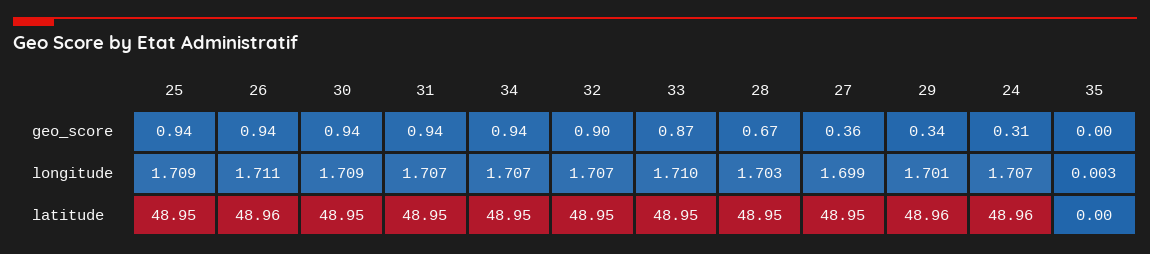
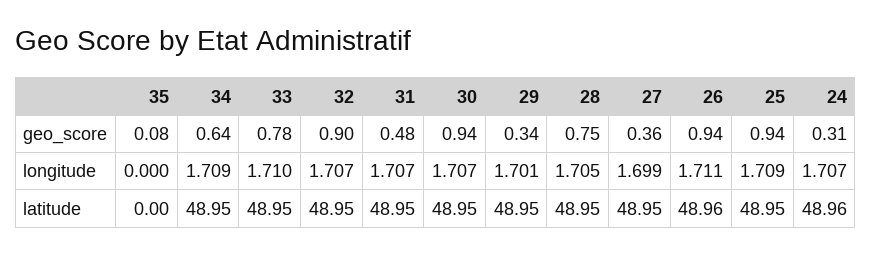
  {
    "25": {
      "geo_score": 0.94,
      "longitude": 1.709,
      "latitude": 48.95
    },
    "26": {
      "geo_score": 0.94,
      "longitude": 1.711,
      "latitude": 48.96
    },
    "30": {
      "geo_score": 0.94,
-     "longitude": 1.709,
+     "longitude": 1.707,
      "latitude": 48.95
    },
    "31": {
-     "geo_score": 0.94,
+     "geo_score": 0.48,
      "longitude": 1.707,
      "latitude": 48.95
    },
    "34": {
-     "geo_score": 0.94,
+     "geo_score": 0.64,
-     "longitude": 1.707,
+     "longitude": 1.709,
      "latitude": 48.95
    },
    "32": {
      "geo_score": 0.9,
      "longitude": 1.707,
      "latitude": 48.95
    },
    "33": {
-     "geo_score": 0.87,
+     "geo_score": 0.78,
      "longitude": 1.71,
      "latitude": 48.95
    },
    "28": {
-     "geo_score": 0.67,
+     "geo_score": 0.75,
-     "longitude": 1.703,
+     "longitude": 1.705,
      "latitude": 48.95
    },
    "27": {
      "geo_score": 0.36,
      "longitude": 1.699,
      "latitude": 48.95
    },
    "29": {
      "geo_score": 0.34,
      "longitude": 1.701,
-     "latitude": 48.96
+     "latitude": 48.95
    },
    "24": {
      "geo_score": 0.31,
      "longitude": 1.707,
      "latitude": 48.96
    },
    "35": {
-     "geo_score": 0,
+     "geo_score": 0.08,
-     "longitude": 0.003,
+     "longitude": 0,
      "latitude": 0
    }
  }

